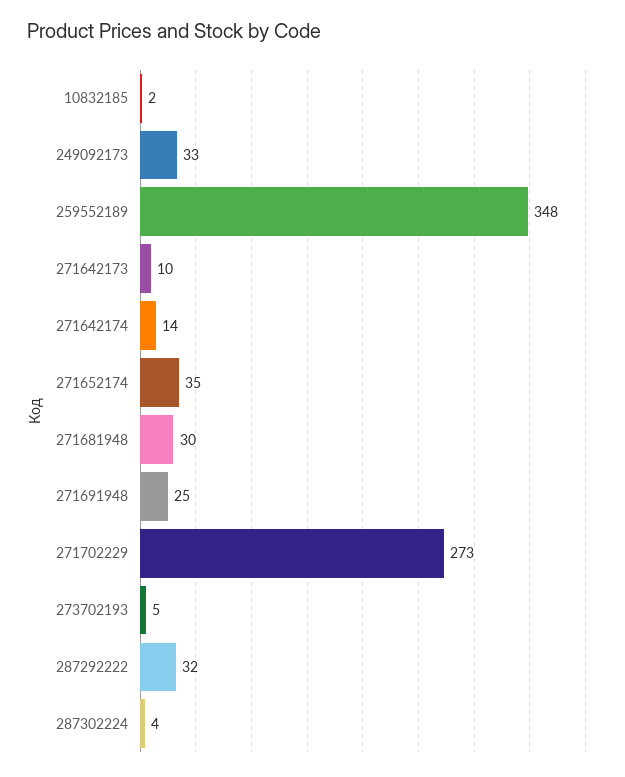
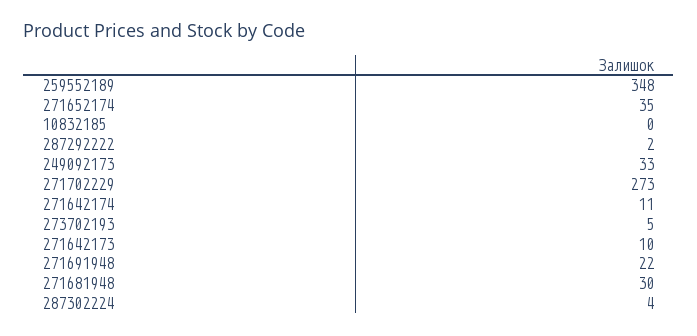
  {
-   "10832185": 2,
+   "10832185": 0,
    "249092173": 33,
    "259552189": 348,
    "271642173": 10,
-   "271642174": 14,
+   "271642174": 11,
    "271652174": 35,
    "271681948": 30,
-   "271691948": 25,
+   "271691948": 22,
    "271702229": 273,
    "273702193": 5,
-   "287292222": 32,
+   "287292222": 2,
    "287302224": 4
  }

